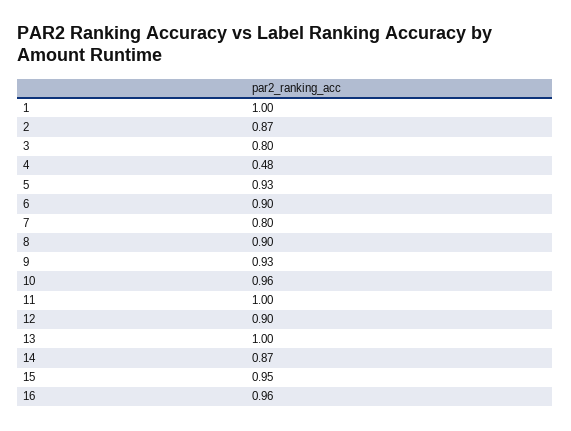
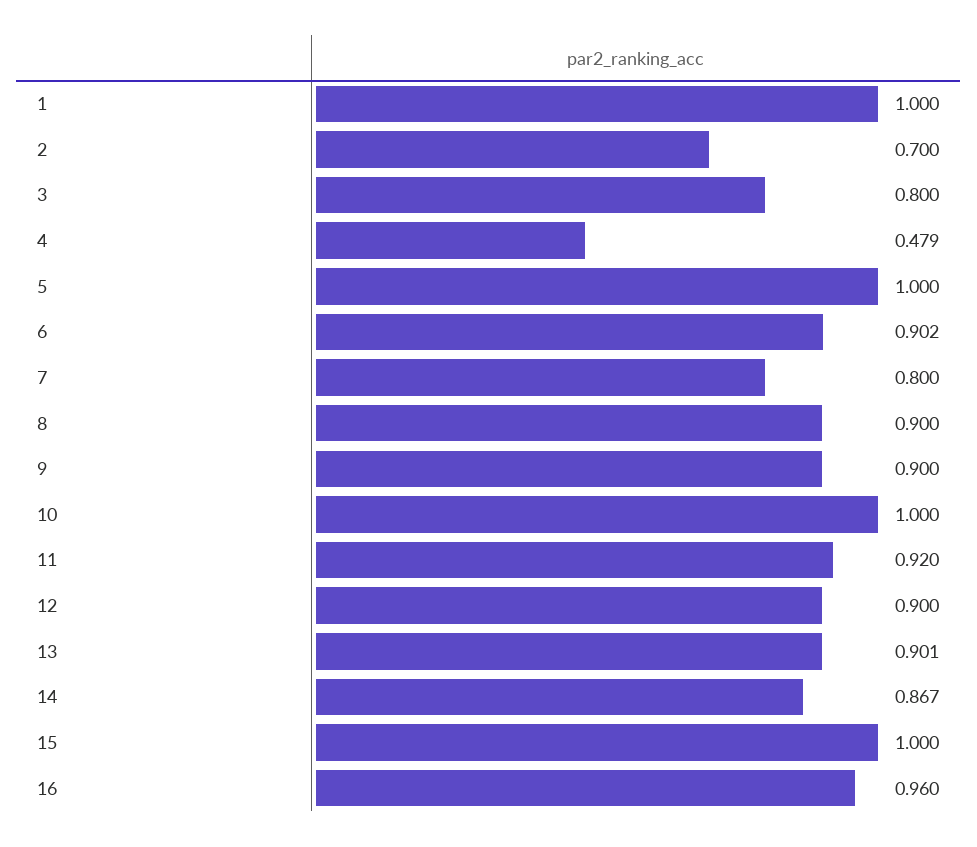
  {
    "1": 1,
-   "2": 0.87,
+   "2": 0.7,
    "3": 0.8,
    "4": 0.479,
-   "5": 0.93,
+   "5": 1,
    "6": 0.902,
    "7": 0.8,
    "8": 0.9,
-   "9": 0.93,
+   "9": 0.9,
-   "10": 0.96,
+   "10": 1,
-   "11": 1,
+   "11": 0.92,
    "12": 0.9,
-   "13": 1,
+   "13": 0.901,
    "14": 0.867,
-   "15": 0.95,
+   "15": 1,
    "16": 0.96
  }

